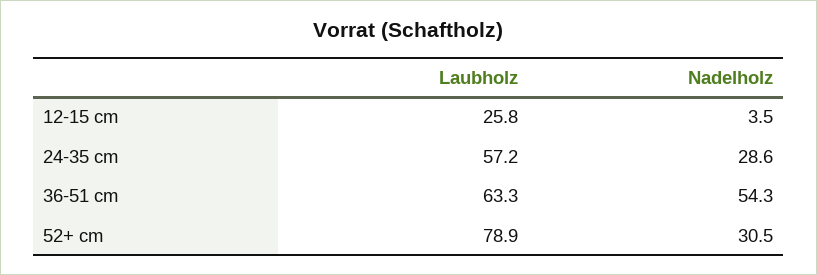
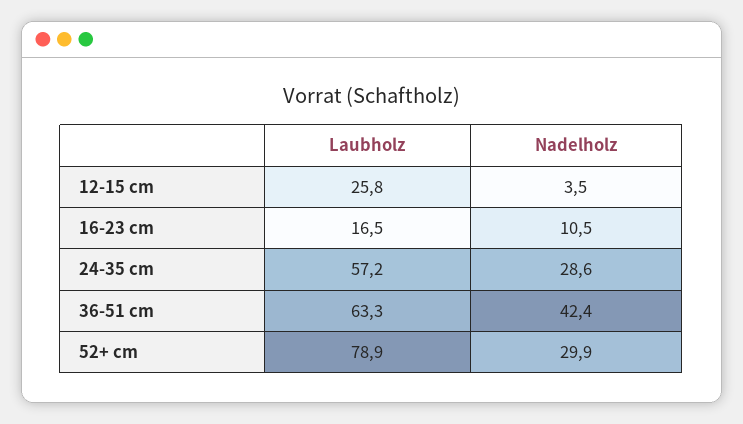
  {
    "Laubholz": {
      "12-15 cm": 25.8,
      "24-35 cm": 57.2,
      "36-51 cm": 63.3,
-     "52+ cm": 78.9
+     "52+ cm": 78.9,
+     "16-23 cm": 16.5
    },
    "Nadelholz": {
      "12-15 cm": 3.5,
      "24-35 cm": 28.6,
-     "36-51 cm": 54.3,
+     "36-51 cm": 42.4,
-     "52+ cm": 30.5
+     "52+ cm": 29.9,
+     "16-23 cm": 10.5
    }
  }

